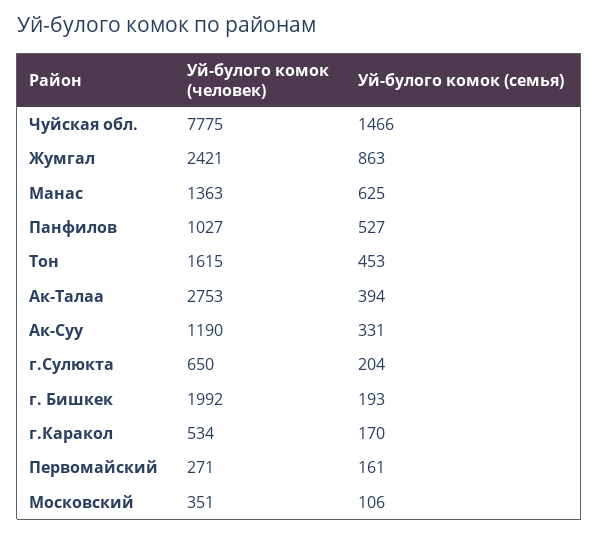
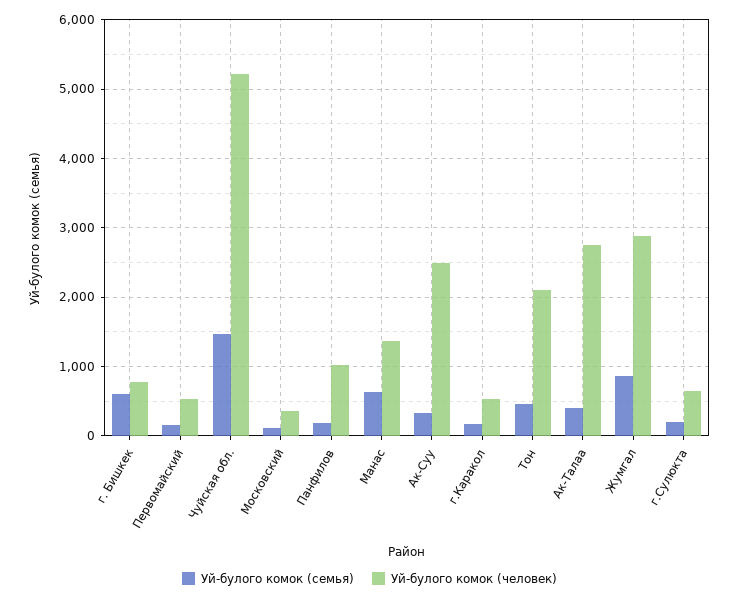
  {
    "Уй-булого комок (человек)": {
-     "Чуйская обл.": 7775,
+     "Чуйская обл.": 5200,
-     "Жумгал": 2421,
+     "Жумгал": 2900,
      "Манас": 1363,
      "Панфилов": 1027,
-     "Тон": 1615,
+     "Тон": 2100,
      "Ак-Талаа": 2753,
-     "Ак-Суу": 1190,
+     "Ак-Суу": 2500,
      "г.Сулюкта": 650,
-     "г. Бишкек": 1992,
+     "г. Бишкек": 800,
      "г.Каракол": 534,
-     "Первомайский": 271,
+     "Первомайский": 500,
      "Московский": 351
    },
    "Уй-булого комок (семья)": {
      "Чуйская обл.": 1466,
      "Жумгал": 863,
      "Манас": 625,
-     "Панфилов": 527,
+     "Панфилов": 200,
      "Тон": 453,
      "Ак-Талаа": 394,
      "Ак-Суу": 331,
      "г.Сулюкта": 204,
-     "г. Бишкек": 193,
+     "г. Бишкек": 600,
      "г.Каракол": 170,
      "Первомайский": 161,
      "Московский": 106
    }
  }

